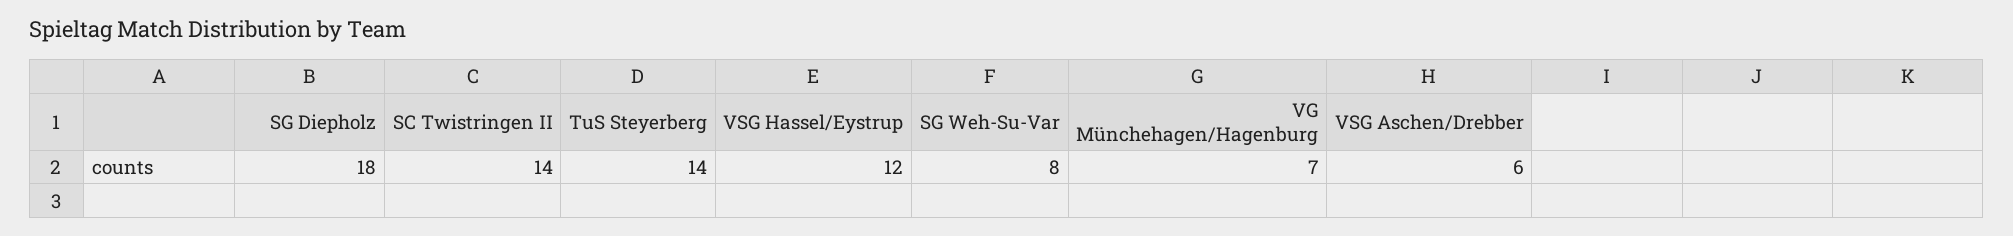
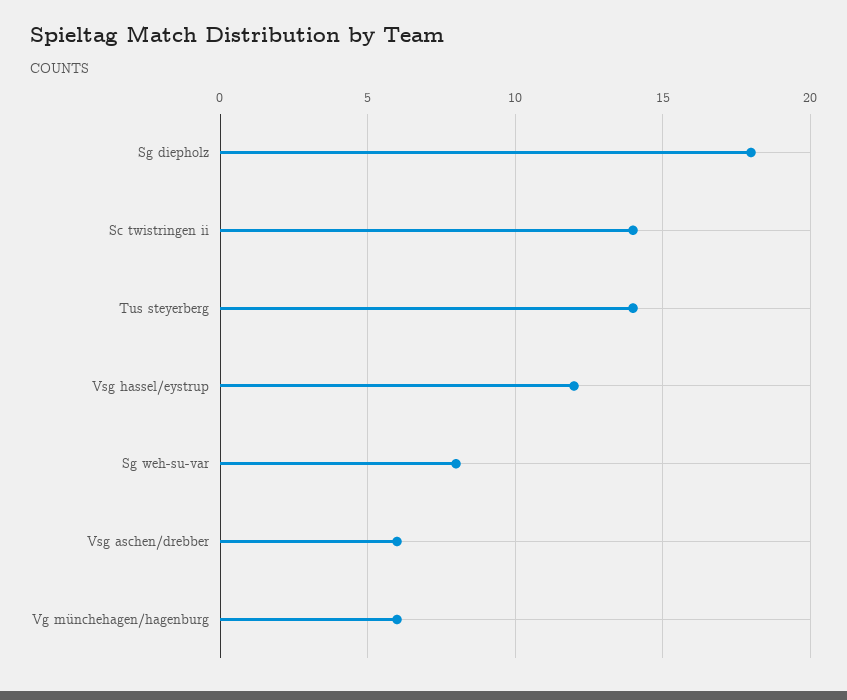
  {
    "SG Diepholz": 18,
    "SC Twistringen II": 14,
    "TuS Steyerberg": 14,
    "VSG Hassel/Eystrup": 12,
    "SG Weh-Su-Var": 8,
-   "VG Münchehagen/Hagenburg": 7,
+   "VG Münchehagen/Hagenburg": 6,
    "VSG Aschen/Drebber": 6
  }

